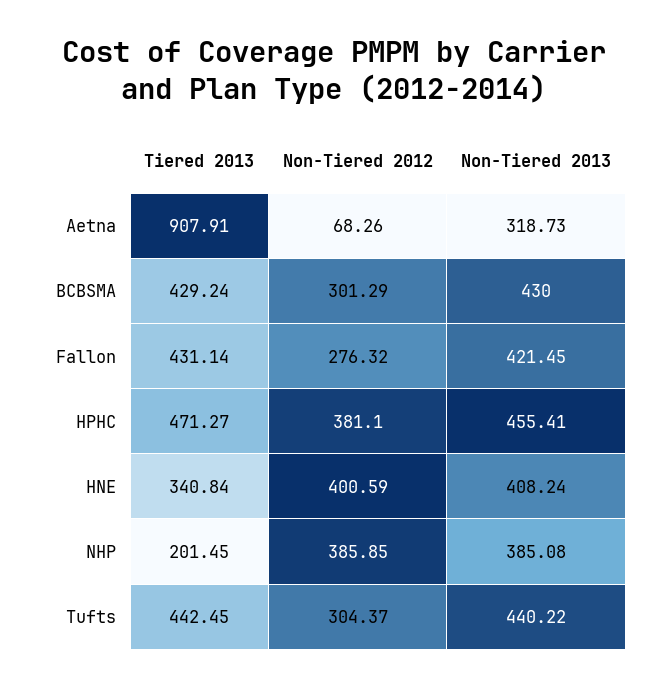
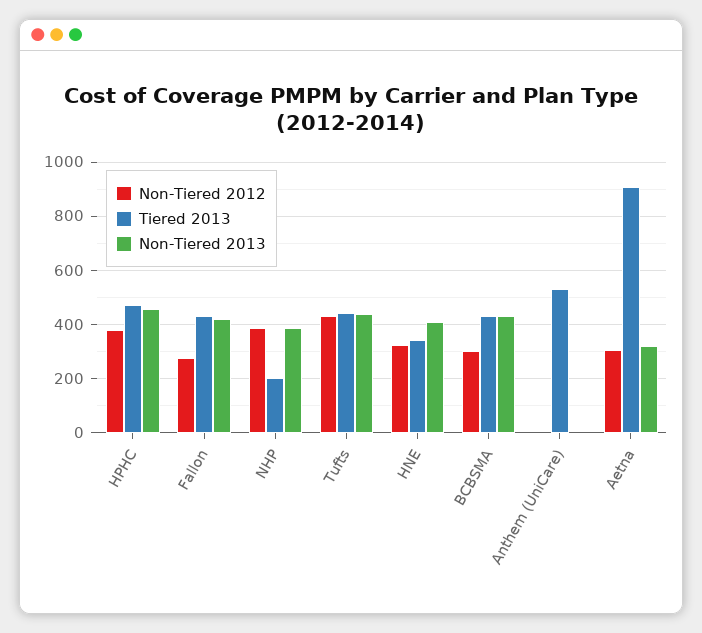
  {
    "Tiered 2013": {
      "Aetna": 907.91,
      "BCBSMA": 429.24,
      "Fallon": 431.14,
      "HPHC": 471.27,
      "HNE": 340.84,
      "NHP": 201.45,
-     "Tufts": 442.45
+     "Tufts": 442.45,
+     "Anthem (UniCare)": 525
    },
    "Non-Tiered 2012": {
-     "Aetna": 68.26,
+     "Aetna": 300,
      "BCBSMA": 301.29,
      "Fallon": 276.32,
      "HPHC": 381.1,
-     "HNE": 400.59,
+     "HNE": 325,
      "NHP": 385.85,
-     "Tufts": 304.37
+     "Tufts": 425,
+     "Anthem (UniCare)": 0
    },
    "Non-Tiered 2013": {
      "Aetna": 318.73,
      "BCBSMA": 430,
      "Fallon": 421.45,
      "HPHC": 455.41,
      "HNE": 408.24,
      "NHP": 385.08,
-     "Tufts": 440.22
+     "Tufts": 440.22,
+     "Anthem (UniCare)": 0
    }
  }

